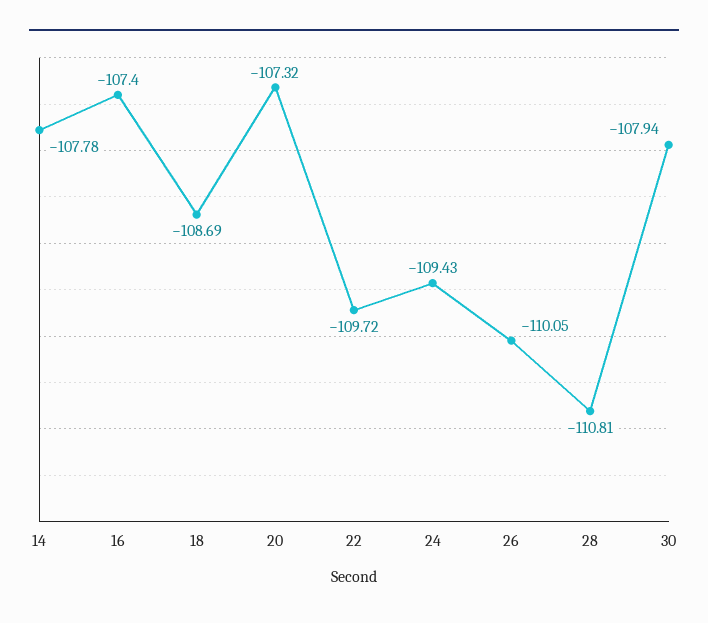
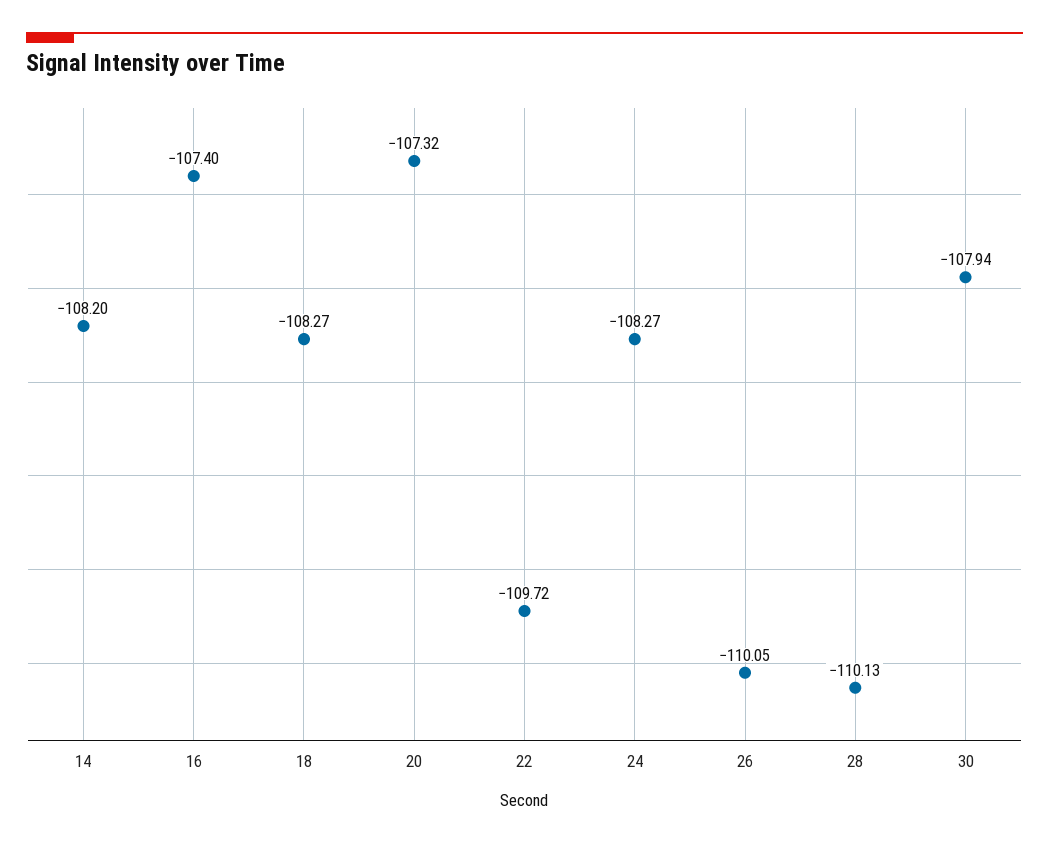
  {
-   "14": -107.78,
+   "14": -108.2,
    "16": -107.4,
-   "18": -108.69,
+   "18": -108.27,
    "20": -107.32,
    "22": -109.72,
-   "24": -109.43,
+   "24": -108.27,
    "26": -110.05,
-   "28": -110.81,
+   "28": -110.13,
    "30": -107.94
  }

